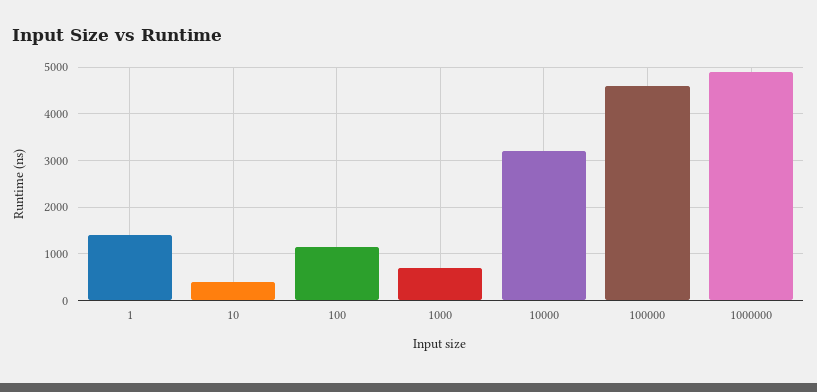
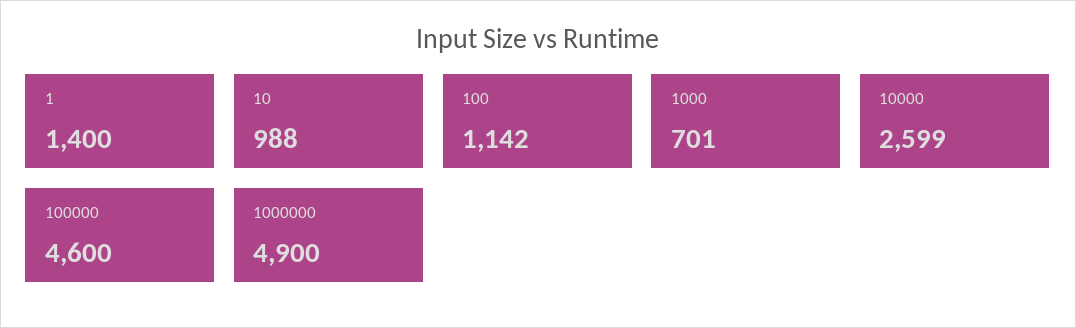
  {
    "1": 1400,
-   "10": 400,
+   "10": 988,
    "100": 1142,
    "1000": 701,
-   "10000": 3200,
+   "10000": 2599,
    "100000": 4600,
    "1000000": 4900
  }

